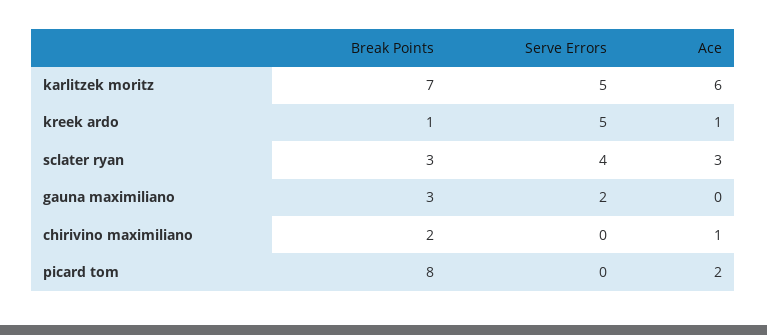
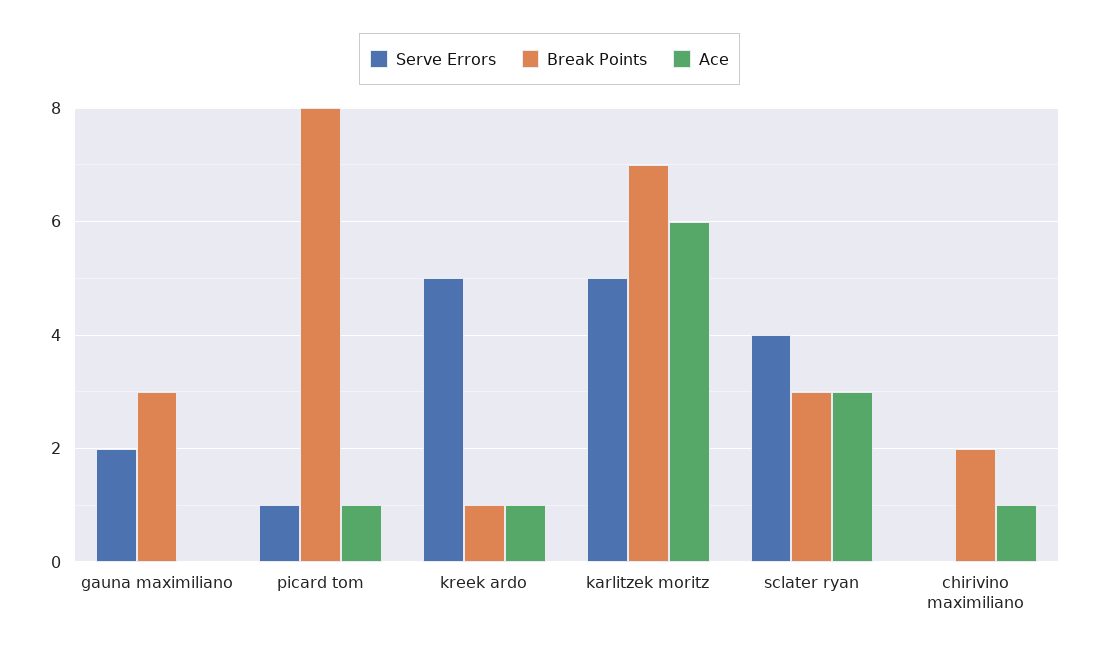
  {
    "Break Points": {
      "karlitzek moritz": 7,
      "kreek ardo": 1,
      "sclater ryan": 3,
      "gauna maximiliano": 3,
      "chirivino maximiliano": 2,
      "picard tom": 8
    },
    "Serve Errors": {
      "karlitzek moritz": 5,
      "kreek ardo": 5,
      "sclater ryan": 4,
      "gauna maximiliano": 2,
      "chirivino maximiliano": 0,
-     "picard tom": 0
+     "picard tom": 1
    },
    "Ace": {
      "karlitzek moritz": 6,
      "kreek ardo": 1,
      "sclater ryan": 3,
      "gauna maximiliano": 0,
      "chirivino maximiliano": 1,
-     "picard tom": 2
+     "picard tom": 1
    }
  }

